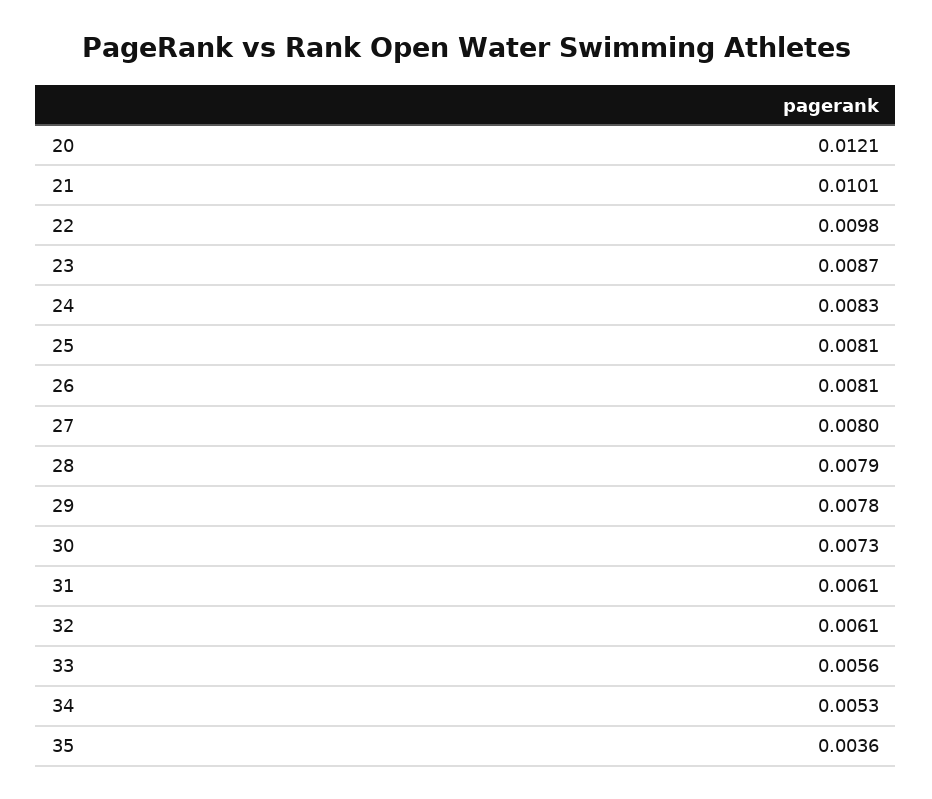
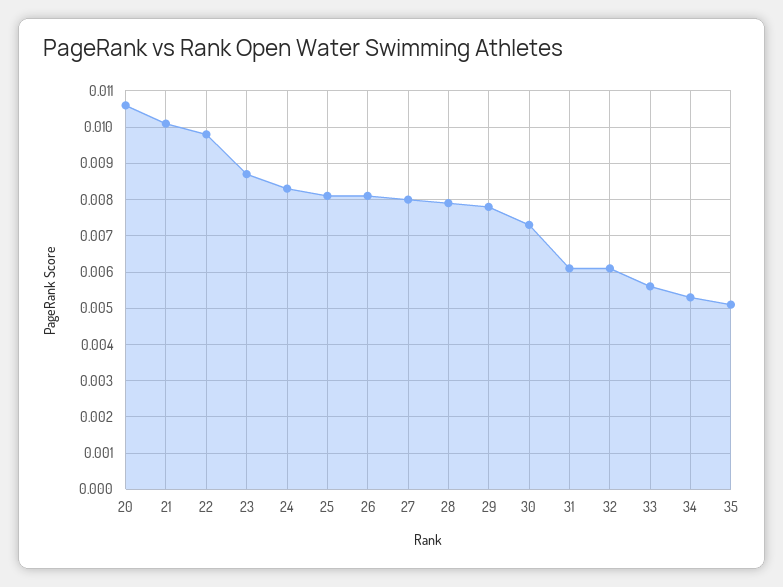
  {
-   "20": 0.0121,
+   "20": 0.0105,
    "21": 0.0101,
    "22": 0.0098,
    "23": 0.0087,
    "24": 0.0083,
    "25": 0.0081,
    "26": 0.0081,
    "27": 0.008,
    "28": 0.0079,
    "29": 0.0078,
    "30": 0.0073,
    "31": 0.0061,
    "32": 0.0061,
    "33": 0.0056,
    "34": 0.0053,
-   "35": 0.0036
+   "35": 0.005
  }

